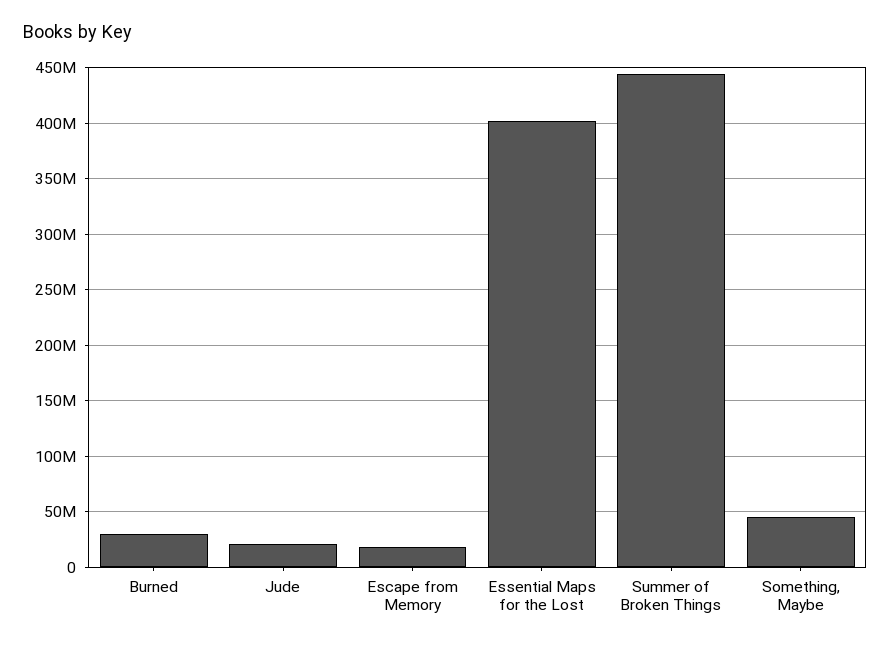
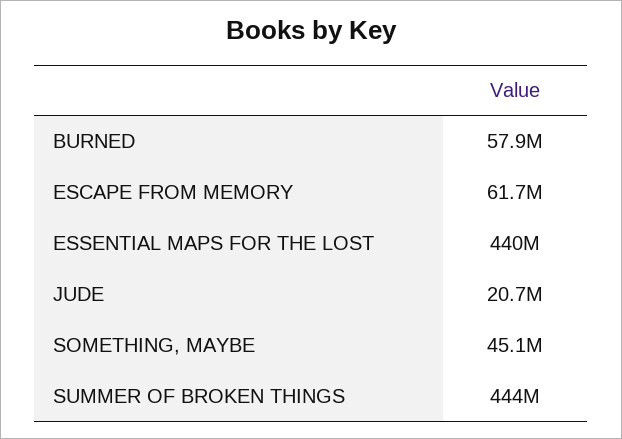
  {
-   "Burned": 30000000,
+   "Burned": 57900000,
    "Jude": 20700000,
-   "Escape from Memory": 20000000,
+   "Escape from Memory": 61700000,
-   "Essential Maps for the Lost": 400000000,
+   "Essential Maps for the Lost": 440000000,
    "Summer of Broken Things": 444000000,
    "Something, Maybe": 45100000
  }

